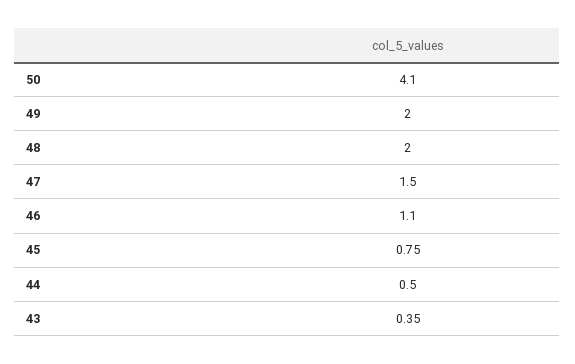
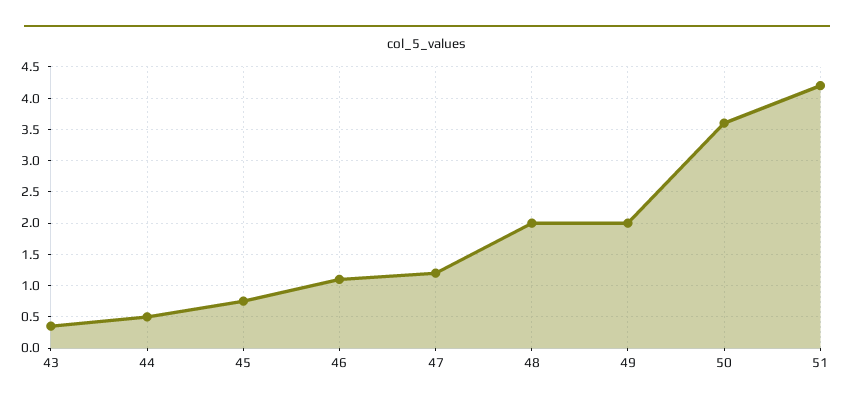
  {
-   "50": 4.1,
+   "50": 3.6,
    "49": 2,
    "48": 2,
-   "47": 1.5,
+   "47": 1.2,
    "46": 1.1,
    "45": 0.75,
    "44": 0.5,
-   "43": 0.35
+   "43": 0.35,
+   "51": 4.2
  }

